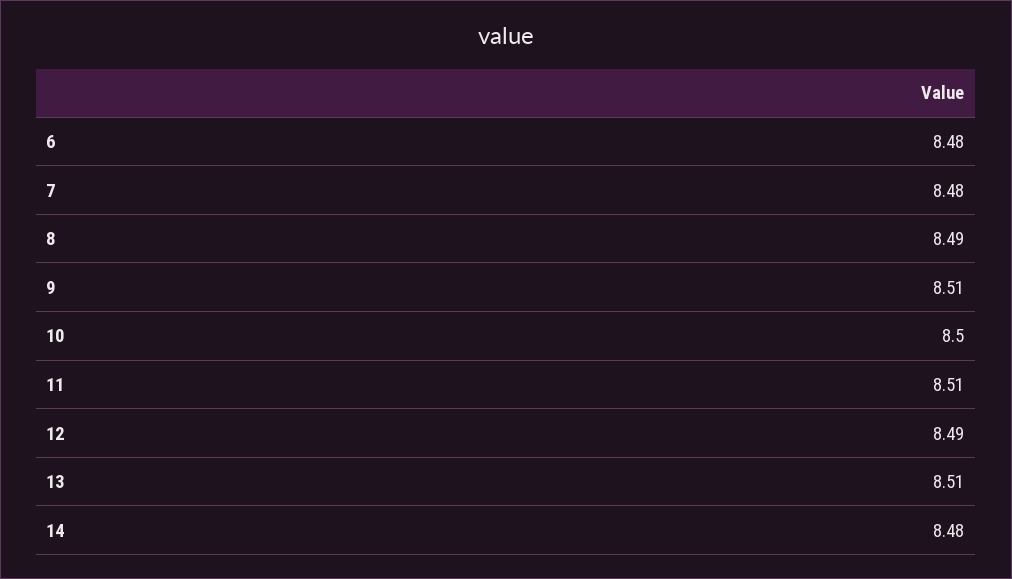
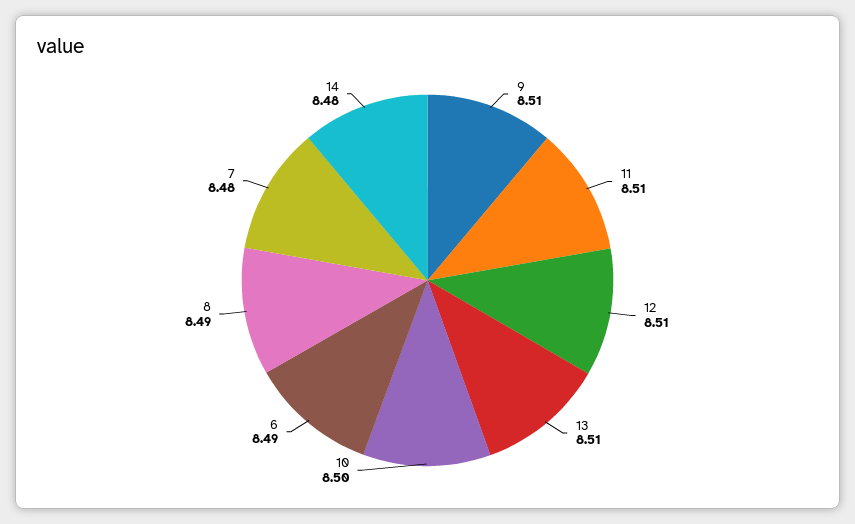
  {
-   "6": 8.48,
+   "6": 8.49,
    "7": 8.48,
    "8": 8.49,
    "9": 8.51,
    "10": 8.5,
    "11": 8.51,
-   "12": 8.49,
+   "12": 8.51,
    "13": 8.51,
    "14": 8.48
  }

